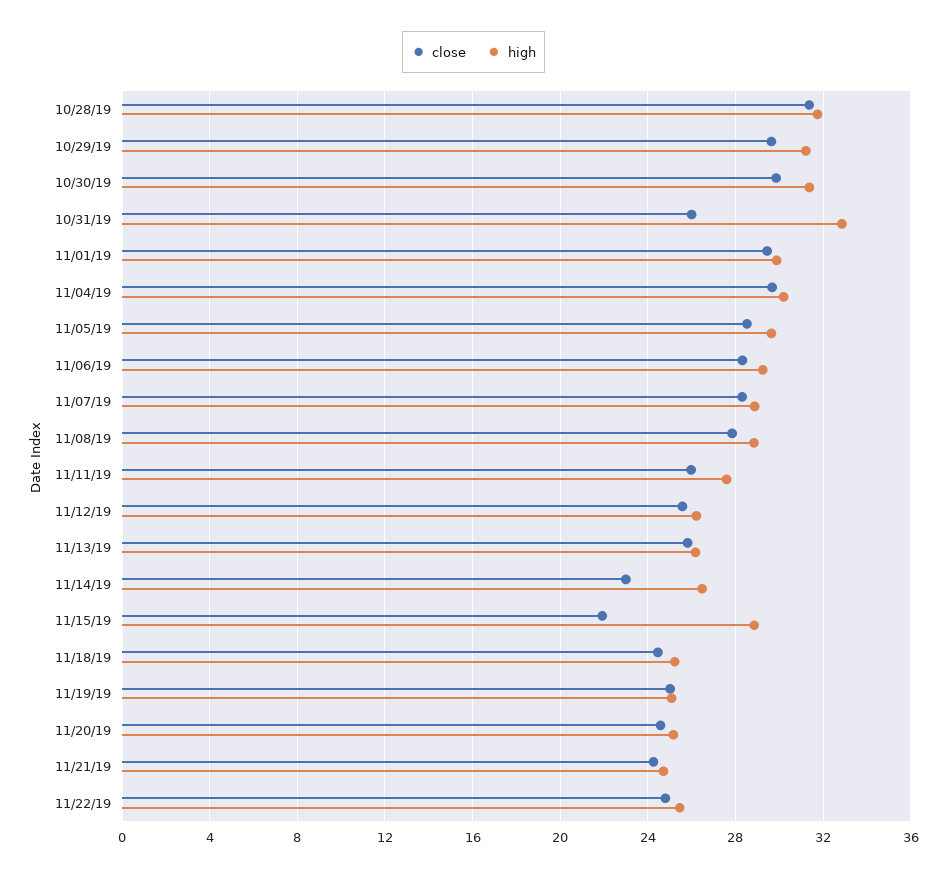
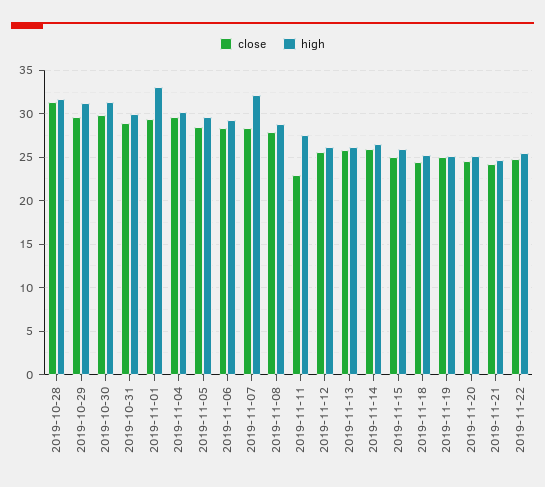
  {
    "close": {
      "10/28/19": 31.5,
      "10/29/19": 29.5,
      "10/30/19": 30,
-     "10/31/19": 26,
+     "10/31/19": 29,
      "11/01/19": 29.5,
      "11/04/19": 29.5,
      "11/05/19": 28.5,
      "11/06/19": 28.5,
      "11/07/19": 28.5,
      "11/08/19": 28,
-     "11/11/19": 26,
+     "11/11/19": 23,
      "11/12/19": 25.5,
      "11/13/19": 26,
-     "11/14/19": 23,
+     "11/14/19": 26,
-     "11/15/19": 22,
+     "11/15/19": 25,
      "11/18/19": 24.5,
      "11/19/19": 25,
      "11/20/19": 24.5,
      "11/21/19": 24.5,
      "11/22/19": 25
    },
    "high": {
      "10/28/19": 32,
      "10/29/19": 31,
      "10/30/19": 31.5,
-     "10/31/19": 33,
+     "10/31/19": 30,
-     "11/01/19": 30,
+     "11/01/19": 33,
      "11/04/19": 30,
      "11/05/19": 29.5,
      "11/06/19": 29.5,
-     "11/07/19": 29,
+     "11/07/19": 32,
      "11/08/19": 29,
      "11/11/19": 27.5,
      "11/12/19": 26,
      "11/13/19": 26,
      "11/14/19": 26.5,
-     "11/15/19": 29,
+     "11/15/19": 26,
      "11/18/19": 25,
      "11/19/19": 25,
      "11/20/19": 25,
      "11/21/19": 24.5,
      "11/22/19": 25.5
    }
  }

